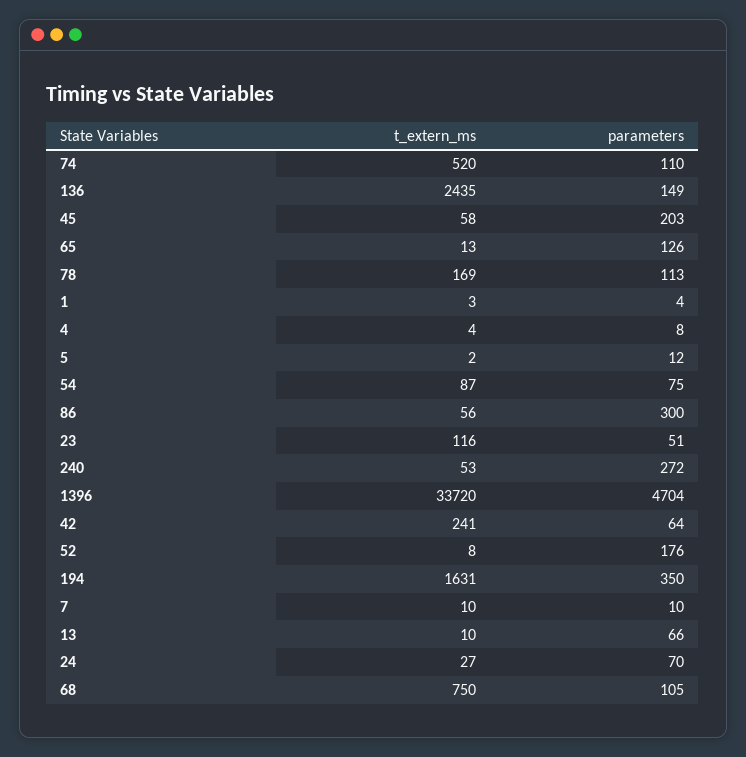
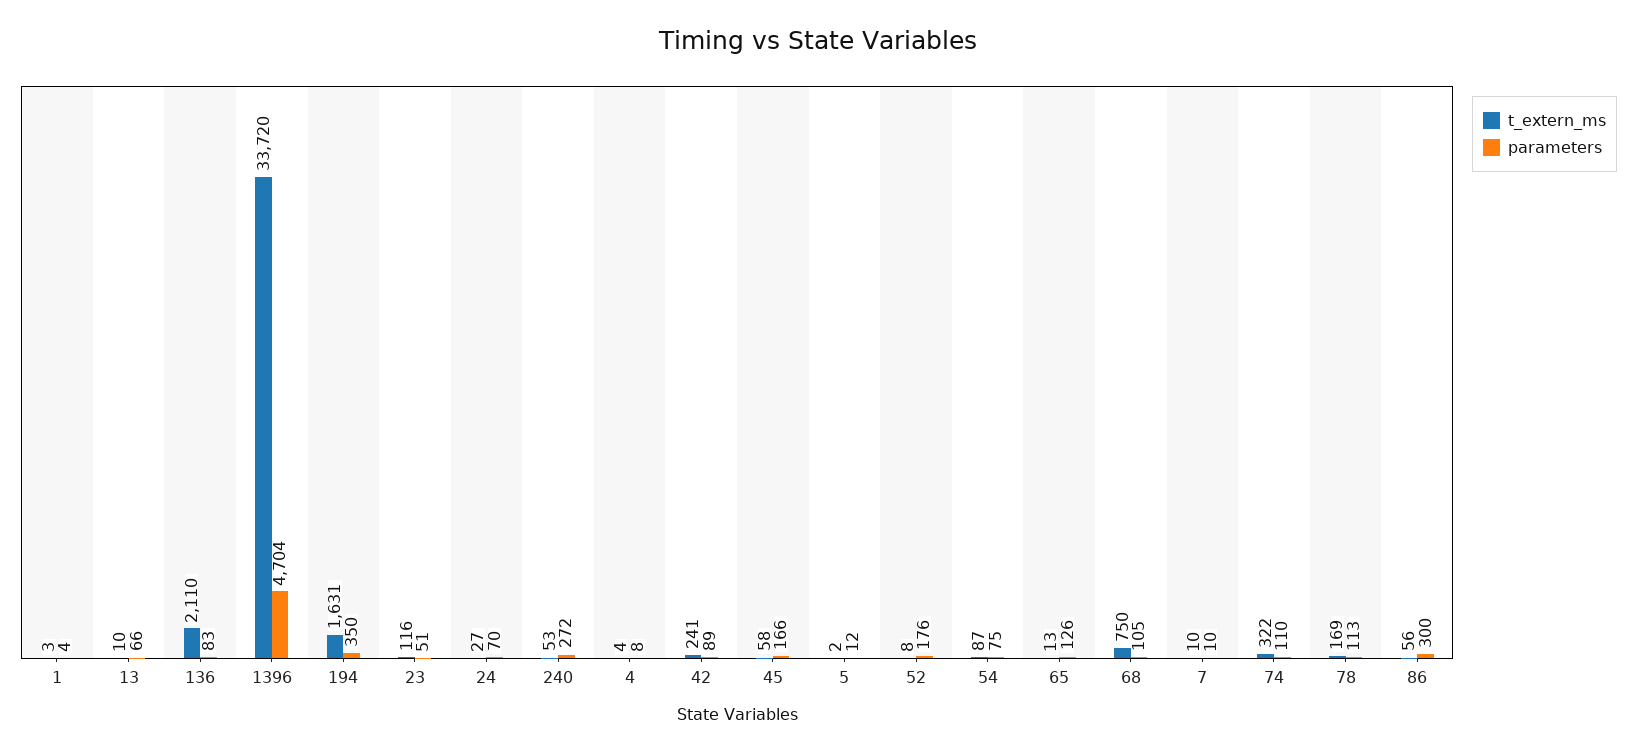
  {
    "t_extern_ms": {
-     "74": 520,
+     "74": 322,
-     "136": 2435,
+     "136": 2110,
      "45": 58,
      "65": 13,
      "78": 169,
      "1": 3,
      "4": 4,
      "5": 2,
      "54": 87,
      "86": 56,
      "23": 116,
      "240": 53,
      "1396": 33720,
      "42": 241,
      "52": 8,
      "194": 1631,
      "7": 10,
      "13": 10,
      "24": 27,
      "68": 750
    },
    "parameters": {
      "74": 110,
-     "136": 149,
+     "136": 83,
-     "45": 203,
+     "45": 166,
      "65": 126,
      "78": 113,
      "1": 4,
      "4": 8,
      "5": 12,
      "54": 75,
      "86": 300,
      "23": 51,
      "240": 272,
      "1396": 4704,
-     "42": 64,
+     "42": 89,
      "52": 176,
      "194": 350,
      "7": 10,
      "13": 66,
      "24": 70,
      "68": 105
    }
  }

